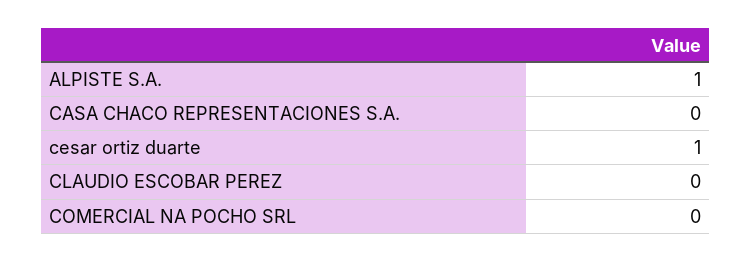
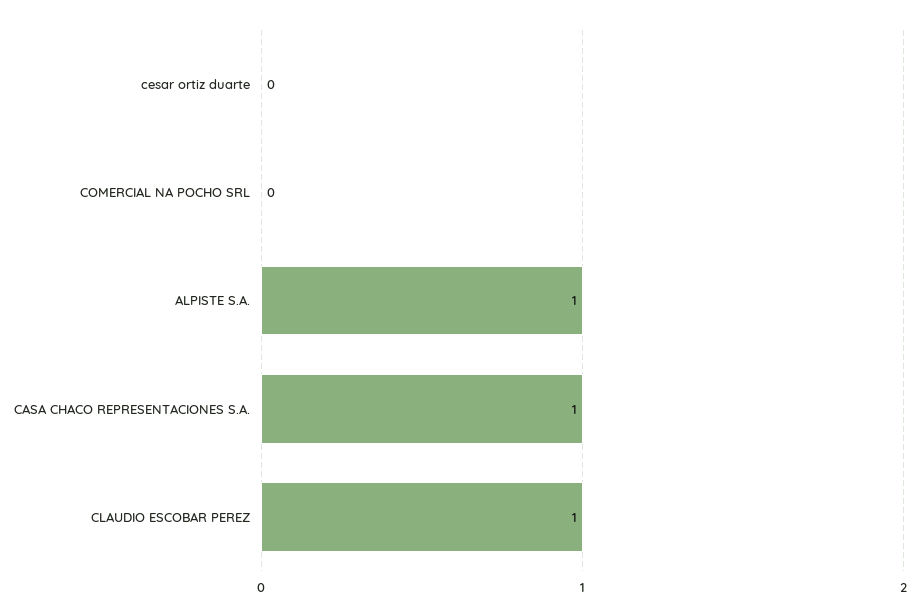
  {
    "ALPISTE S.A.": 1,
-   "CASA CHACO REPRESENTACIONES S.A.": 0,
+   "CASA CHACO REPRESENTACIONES S.A.": 1,
-   "cesar ortiz duarte": 1,
+   "cesar ortiz duarte": 0,
-   "CLAUDIO ESCOBAR PEREZ": 0,
+   "CLAUDIO ESCOBAR PEREZ": 1,
    "COMERCIAL NA POCHO SRL": 0
  }

